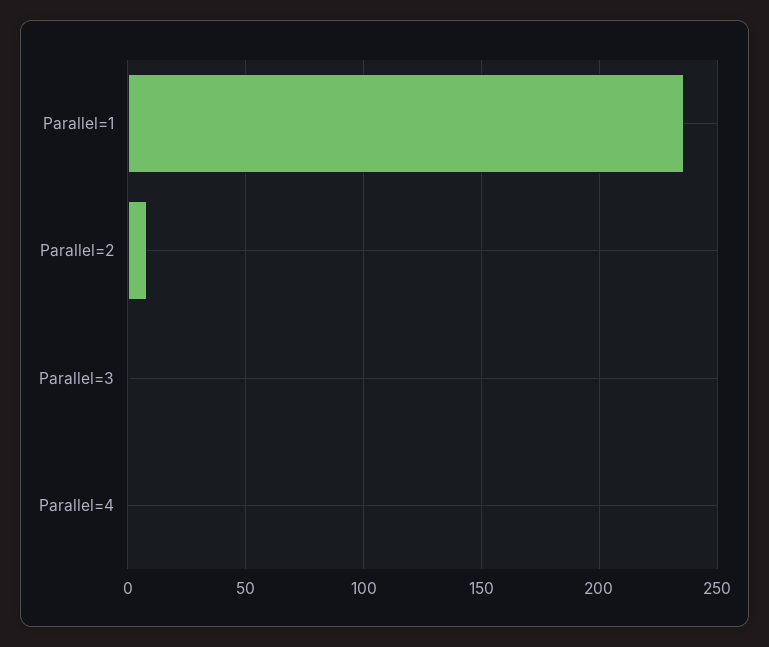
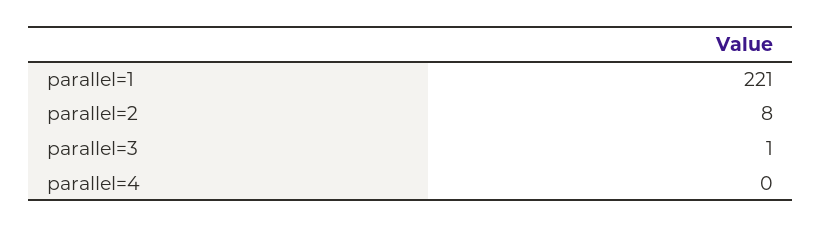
  {
-   "Parallel=1": 235,
+   "Parallel=1": 221,
    "Parallel=2": 8,
    "Parallel=3": 1,
    "Parallel=4": 0
  }

